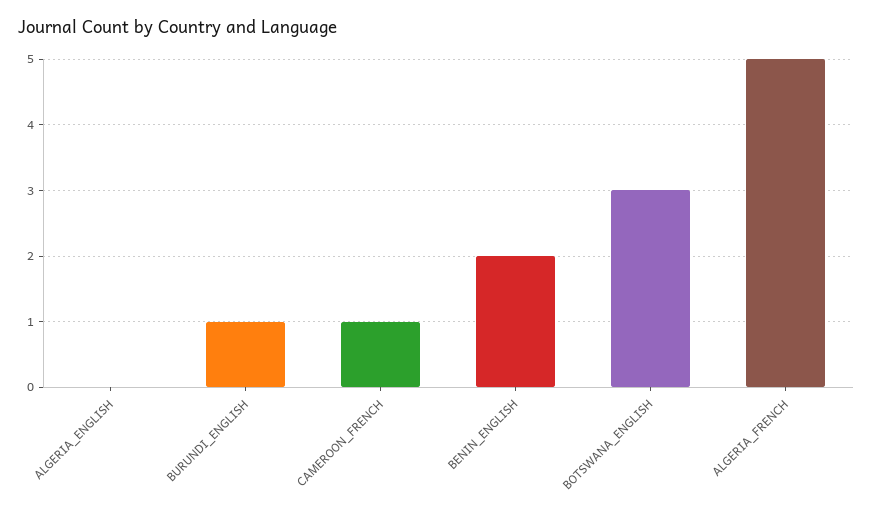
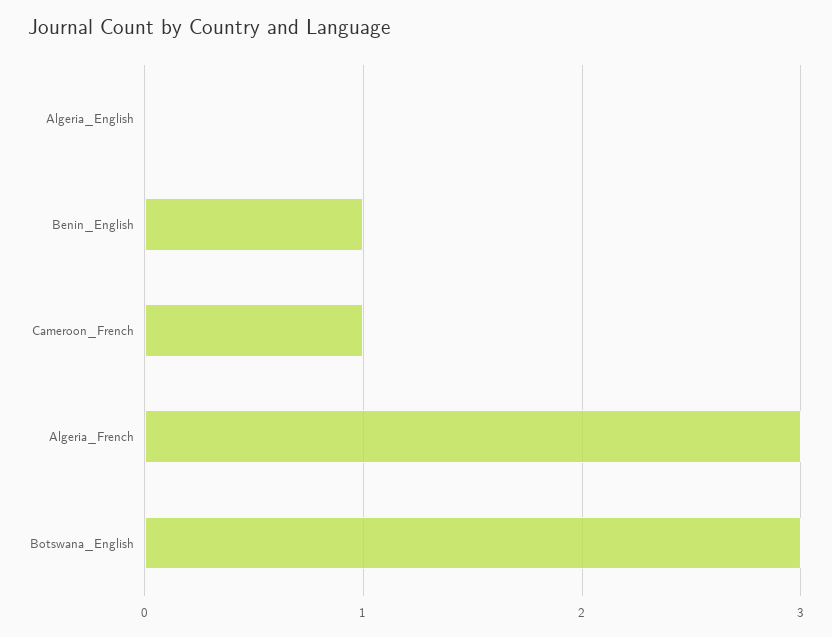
  {
    "ALGERIA_ENGLISH": 0,
-   "BURUNDI_ENGLISH": 1,
    "CAMEROON_FRENCH": 1,
-   "BENIN_ENGLISH": 2,
+   "BENIN_ENGLISH": 1,
    "BOTSWANA_ENGLISH": 3,
-   "ALGERIA_FRENCH": 5
+   "ALGERIA_FRENCH": 3
  }

